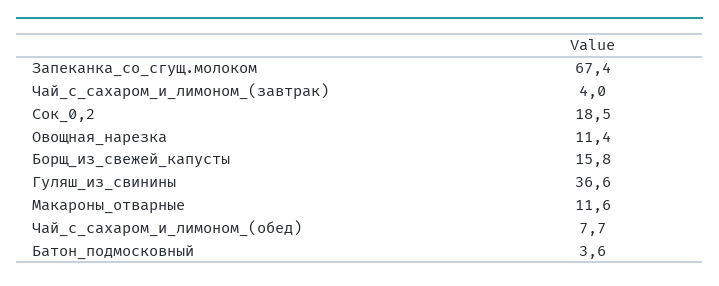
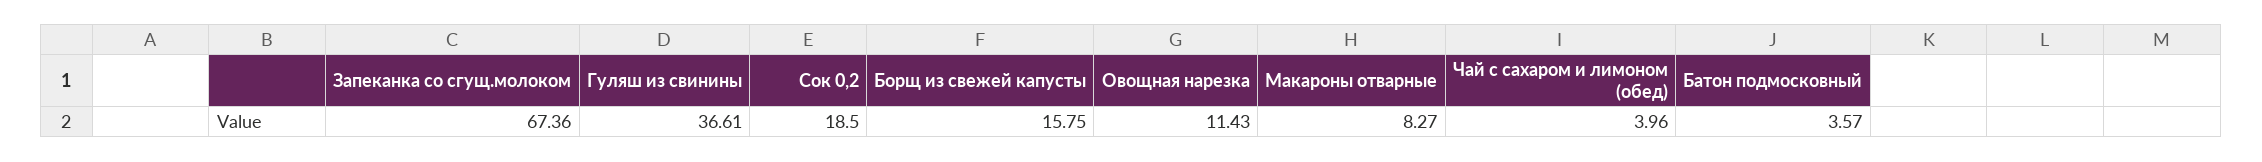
  {
    "Запеканка_со_сгущ.молоком": 67.36,
-   "Чай_с_сахаром_и_лимоном_(завтрак)": 4,
    "Сок_0,2": 18.5,
    "Овощная_нарезка": 11.43,
    "Борщ_из_свежей_капусты": 15.75,
    "Гуляш_из_свинины": 36.61,
-   "Макароны_отварные": 11.6,
+   "Макароны_отварные": 8.27,
-   "Чай_с_сахаром_и_лимоном_(обед)": 7.7,
+   "Чай_с_сахаром_и_лимоном_(обед)": 3.96,
    "Батон_подмосковный": 3.57
  }

